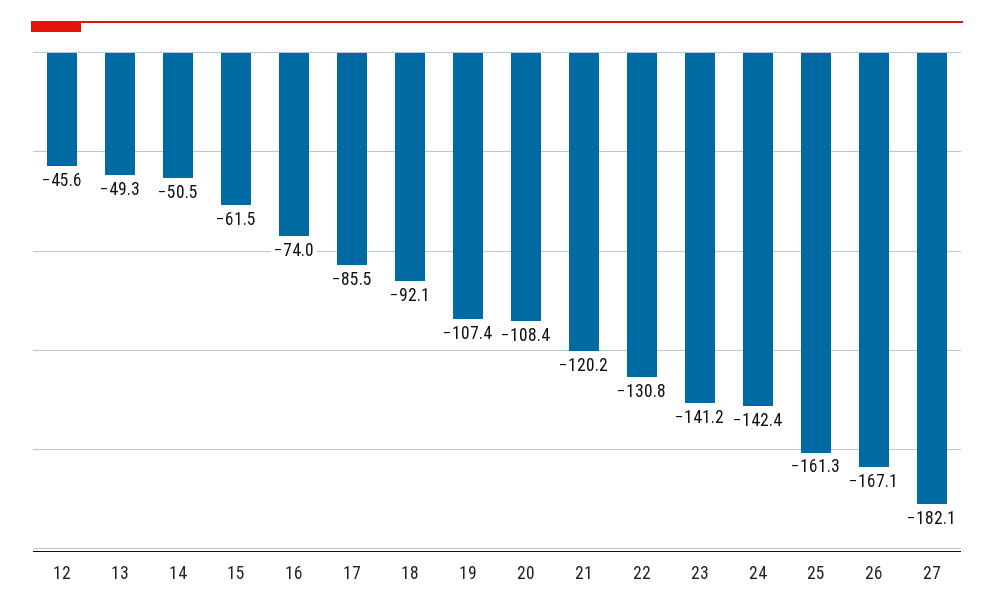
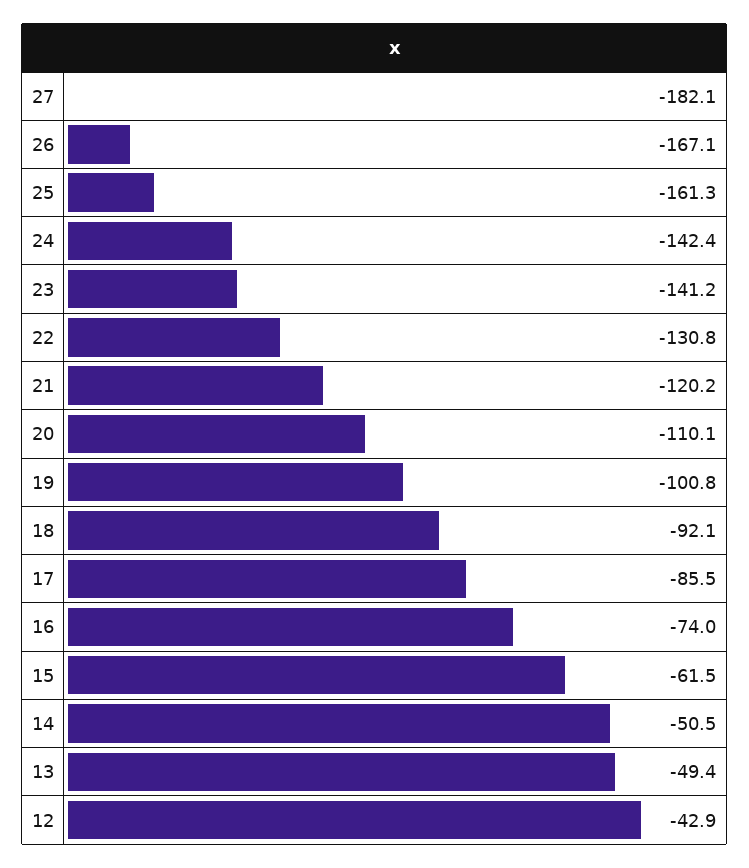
  {
-   "12": -45.6,
+   "12": -42.9,
-   "13": -49.3,
+   "13": -49.4,
    "14": -50.5,
    "15": -61.5,
    "16": -74,
    "17": -85.5,
    "18": -92.1,
-   "19": -107.4,
+   "19": -100.8,
-   "20": -108.4,
+   "20": -110.1,
    "21": -120.2,
    "22": -130.8,
    "23": -141.2,
    "24": -142.4,
    "25": -161.3,
    "26": -167.1,
    "27": -182.1
  }

